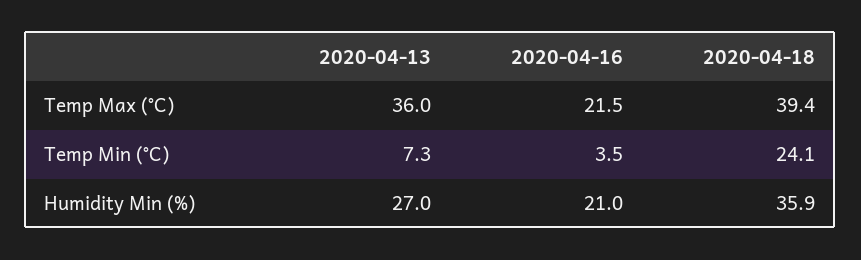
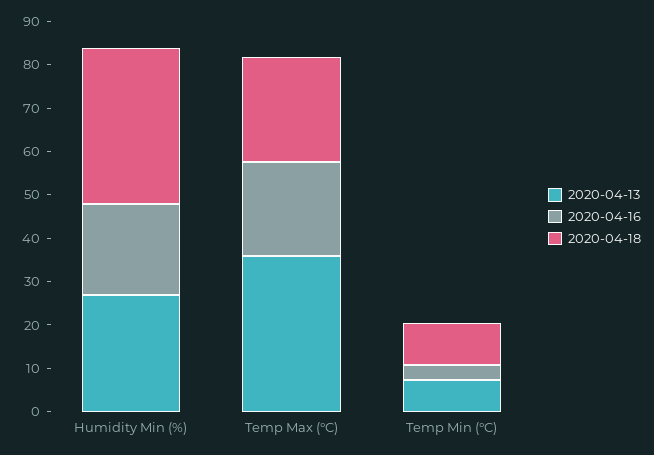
  {
    "2020-04-13": {
      "Temp Max (°C)": 36,
      "Temp Min (°C)": 7.3,
      "Humidity Min (%)": 27
    },
    "2020-04-16": {
      "Temp Max (°C)": 21.5,
      "Temp Min (°C)": 3.5,
      "Humidity Min (%)": 21
    },
    "2020-04-18": {
-     "Temp Max (°C)": 39.4,
+     "Temp Max (°C)": 24,
-     "Temp Min (°C)": 24.1,
+     "Temp Min (°C)": 10,
      "Humidity Min (%)": 35.9
    }
  }

